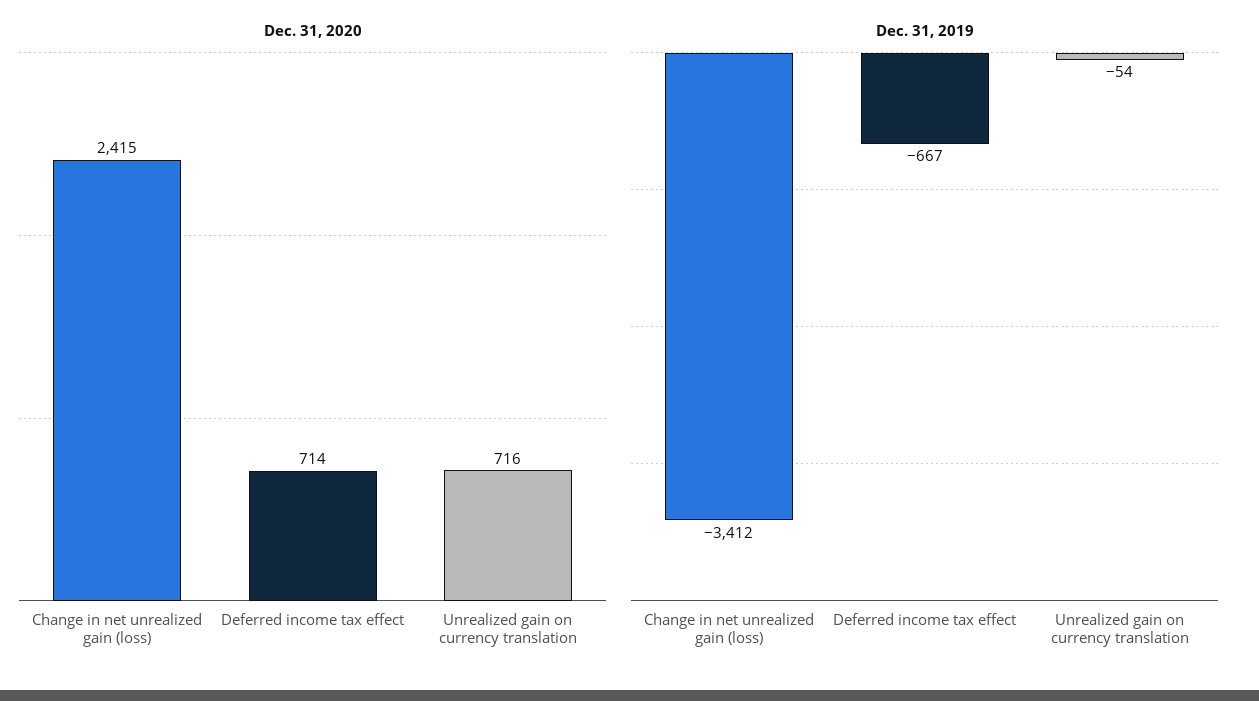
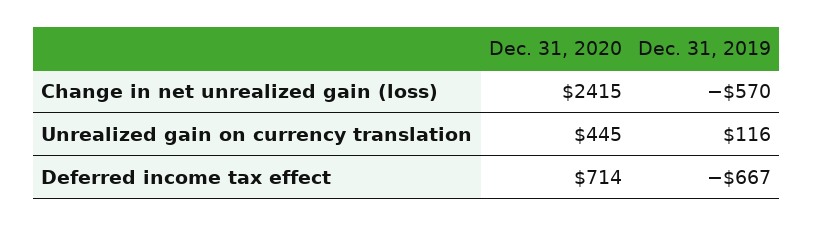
  {
    "Dec. 31, 2020": {
      "Change in net unrealized gain (loss)": 2415,
      "Deferred income tax effect": 714,
-     "Unrealized gain on currency translation": 716
+     "Unrealized gain on currency translation": 445
    },
    "Dec. 31, 2019": {
-     "Change in net unrealized gain (loss)": -3412,
+     "Change in net unrealized gain (loss)": -570,
      "Deferred income tax effect": -667,
-     "Unrealized gain on currency translation": -54
+     "Unrealized gain on currency translation": 116
    }
  }

